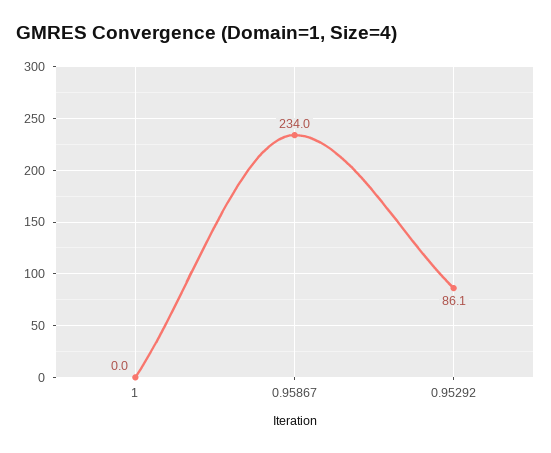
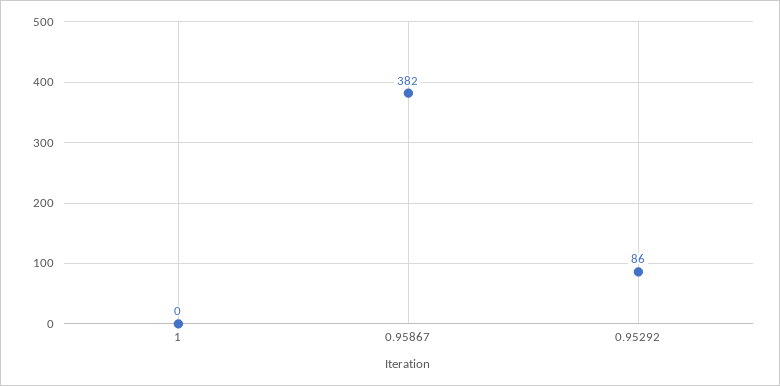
  {
    "1": 0,
-   "0.95867": 234,
+   "0.95867": 382,
    "0.95292": 86.1
  }

